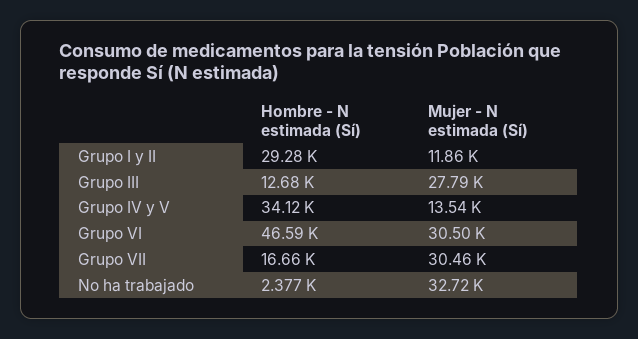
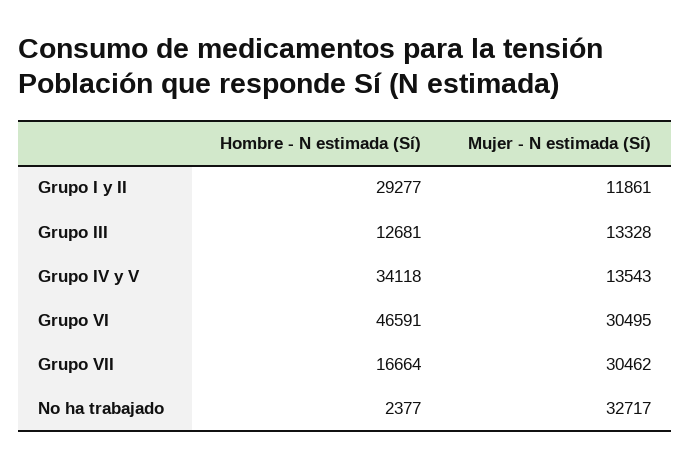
  {
    "Hombre - N estimada (Sí)": {
      "Grupo I y II": 29277,
      "Grupo III": 12681,
      "Grupo IV y V": 34118,
      "Grupo VI": 46591,
      "Grupo VII": 16664,
      "No ha trabajado": 2377
    },
    "Mujer - N estimada (Sí)": {
      "Grupo I y II": 11861,
-     "Grupo III": 27790,
+     "Grupo III": 13328,
      "Grupo IV y V": 13543,
      "Grupo VI": 30495,
      "Grupo VII": 30462,
      "No ha trabajado": 32717
    }
  }

